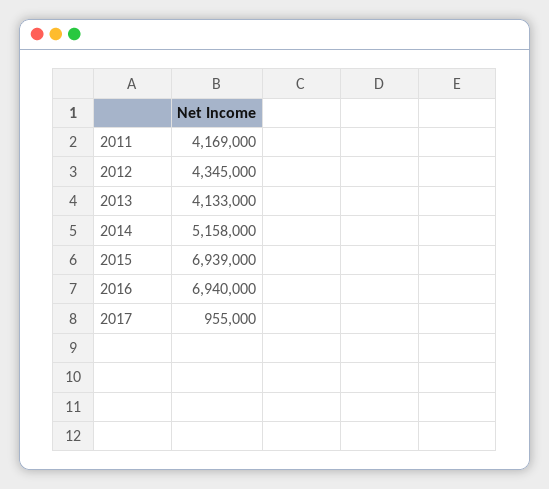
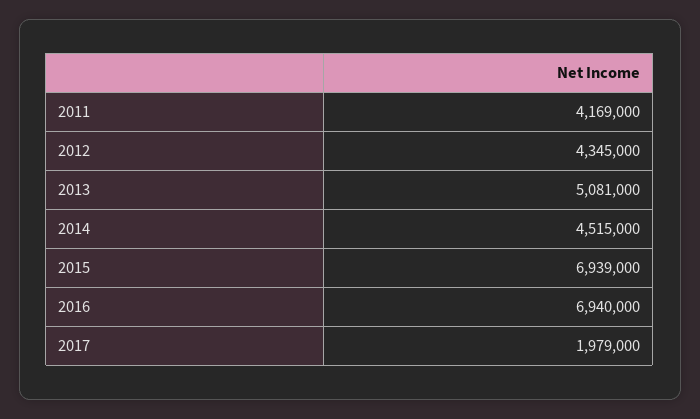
  {
    "2011": 4169000,
    "2012": 4345000,
-   "2013": 4133000,
+   "2013": 5081000,
-   "2014": 5158000,
+   "2014": 4515000,
    "2015": 6939000,
    "2016": 6940000,
-   "2017": 955000
+   "2017": 1979000
  }

